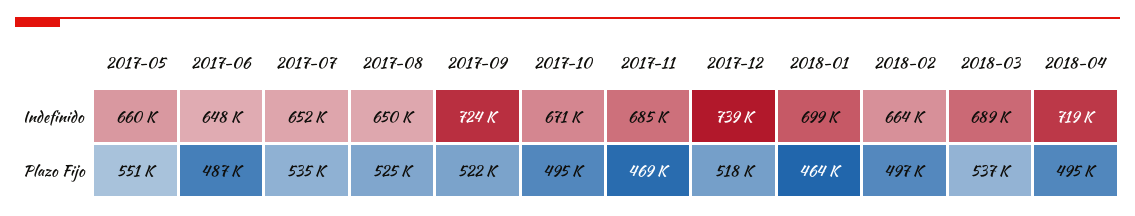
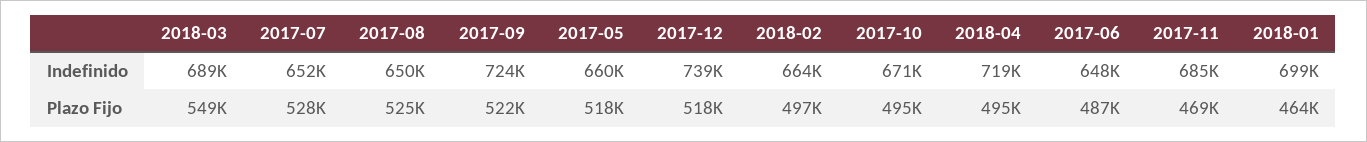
  {
    "2017-05": {
      "Indefinido": 660000,
-     "Plazo Fijo": 551000
+     "Plazo Fijo": 518000
    },
    "2017-06": {
      "Indefinido": 648000,
      "Plazo Fijo": 487000
    },
    "2017-07": {
      "Indefinido": 652000,
-     "Plazo Fijo": 535000
+     "Plazo Fijo": 528000
    },
    "2017-08": {
      "Indefinido": 650000,
      "Plazo Fijo": 525000
    },
    "2017-09": {
      "Indefinido": 724000,
      "Plazo Fijo": 522000
    },
    "2017-10": {
      "Indefinido": 671000,
      "Plazo Fijo": 495000
    },
    "2017-11": {
      "Indefinido": 685000,
      "Plazo Fijo": 469000
    },
    "2017-12": {
      "Indefinido": 739000,
      "Plazo Fijo": 518000
    },
    "2018-01": {
      "Indefinido": 699000,
      "Plazo Fijo": 464000
    },
    "2018-02": {
      "Indefinido": 664000,
      "Plazo Fijo": 497000
    },
    "2018-03": {
      "Indefinido": 689000,
-     "Plazo Fijo": 537000
+     "Plazo Fijo": 549000
    },
    "2018-04": {
      "Indefinido": 719000,
      "Plazo Fijo": 495000
    }
  }

